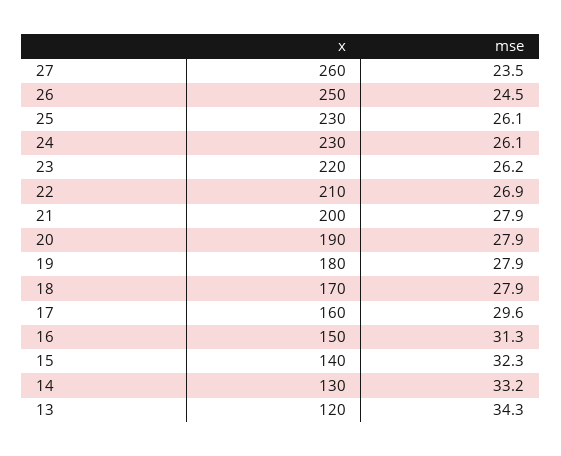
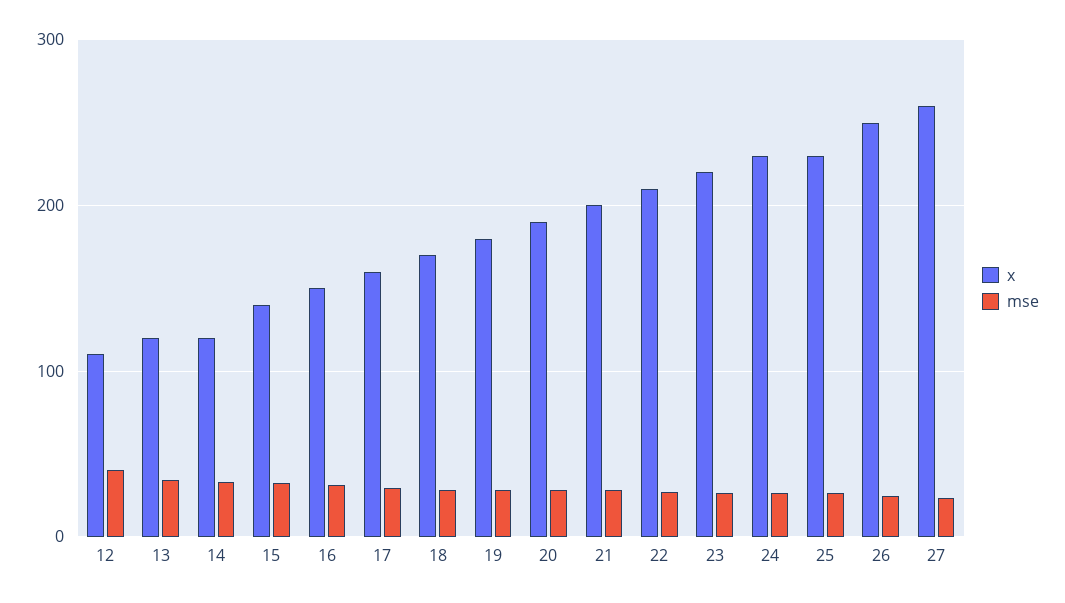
  {
    "x": {
      "27": 260,
      "26": 250,
      "25": 230,
      "24": 230,
      "23": 220,
      "22": 210,
      "21": 200,
      "20": 190,
      "19": 180,
      "18": 170,
      "17": 160,
      "16": 150,
      "15": 140,
-     "14": 130,
+     "14": 120,
-     "13": 120
+     "13": 120,
+     "12": 110
    },
    "mse": {
      "27": 23.5,
      "26": 24.5,
      "25": 26.1,
      "24": 26.1,
      "23": 26.2,
      "22": 26.9,
      "21": 27.9,
      "20": 27.9,
      "19": 27.9,
      "18": 27.9,
      "17": 29.6,
      "16": 31.3,
      "15": 32.3,
      "14": 33.2,
-     "13": 34.3
+     "13": 34.3,
+     "12": 40
    }
  }

